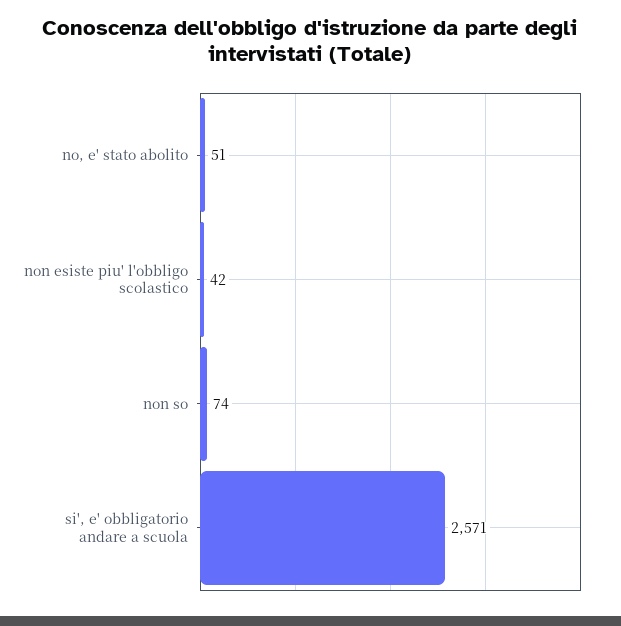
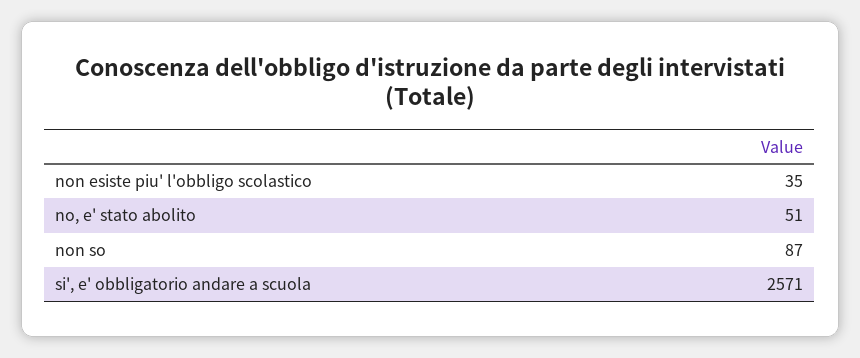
  {
    "no, e' stato abolito": 51,
-   "non esiste piu' l'obbligo scolastico": 42,
+   "non esiste piu' l'obbligo scolastico": 35,
-   "non so": 74,
+   "non so": 87,
    "si', e' obbligatorio andare a scuola": 2571
  }

